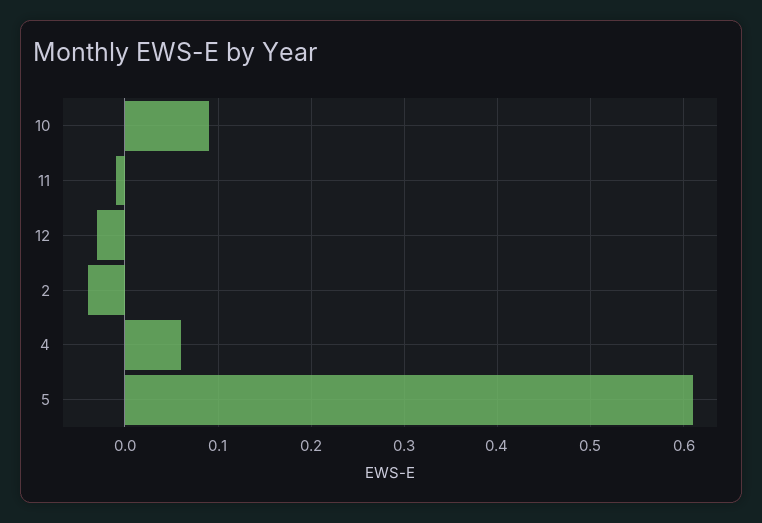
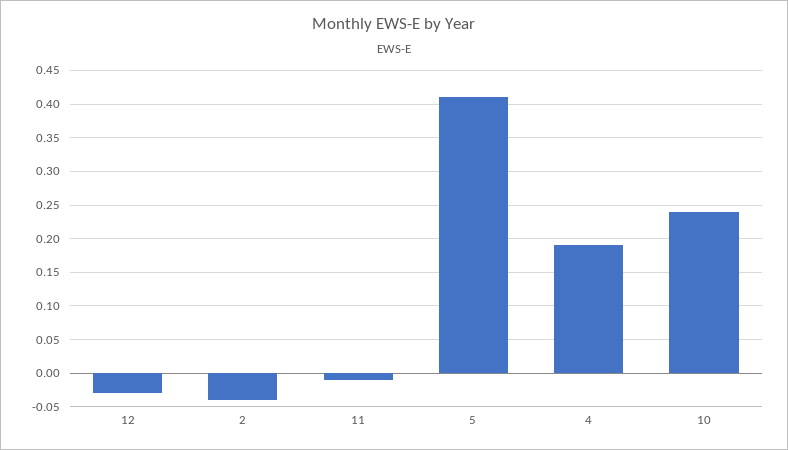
  {
-   "10": 0.09,
+   "10": 0.24,
    "11": -0.01,
    "12": -0.03,
    "2": -0.04,
-   "4": 0.06,
+   "4": 0.19,
-   "5": 0.61
+   "5": 0.41
  }

